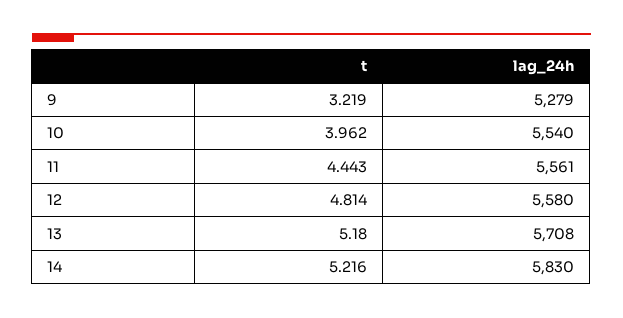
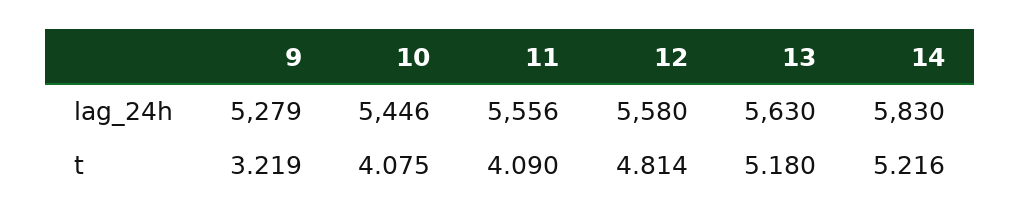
  {
    "t": {
      "9": 3.219,
-     "10": 3.962,
+     "10": 4.075,
-     "11": 4.443,
+     "11": 4.09,
      "12": 4.814,
      "13": 5.18,
      "14": 5.216
    },
    "lag_24h": {
      "9": 5279,
-     "10": 5540,
+     "10": 5446,
-     "11": 5561,
+     "11": 5556,
      "12": 5580,
-     "13": 5708,
+     "13": 5630,
      "14": 5830
    }
  }

